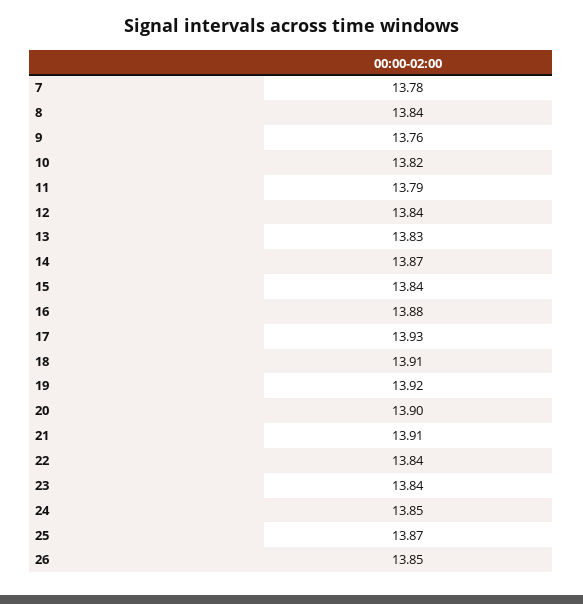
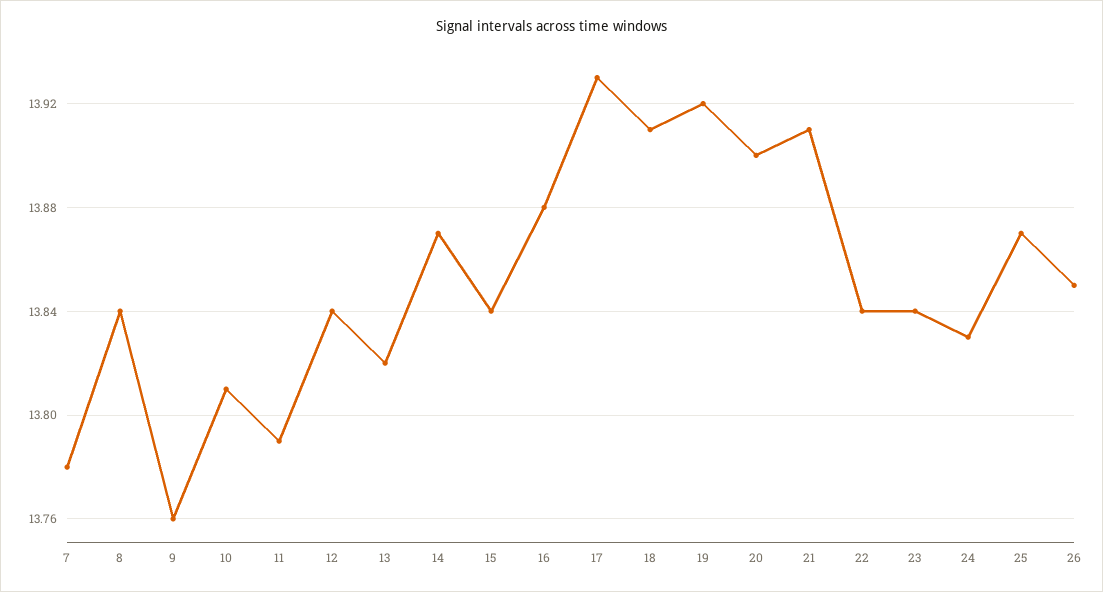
  {
    "7": 13.78,
    "8": 13.84,
    "9": 13.76,
-   "10": 13.82,
+   "10": 13.81,
    "11": 13.79,
    "12": 13.84,
-   "13": 13.83,
+   "13": 13.82,
    "14": 13.87,
    "15": 13.84,
    "16": 13.88,
    "17": 13.93,
    "18": 13.91,
    "19": 13.92,
    "20": 13.9,
    "21": 13.91,
    "22": 13.84,
    "23": 13.84,
-   "24": 13.85,
+   "24": 13.83,
    "25": 13.87,
    "26": 13.85
  }

